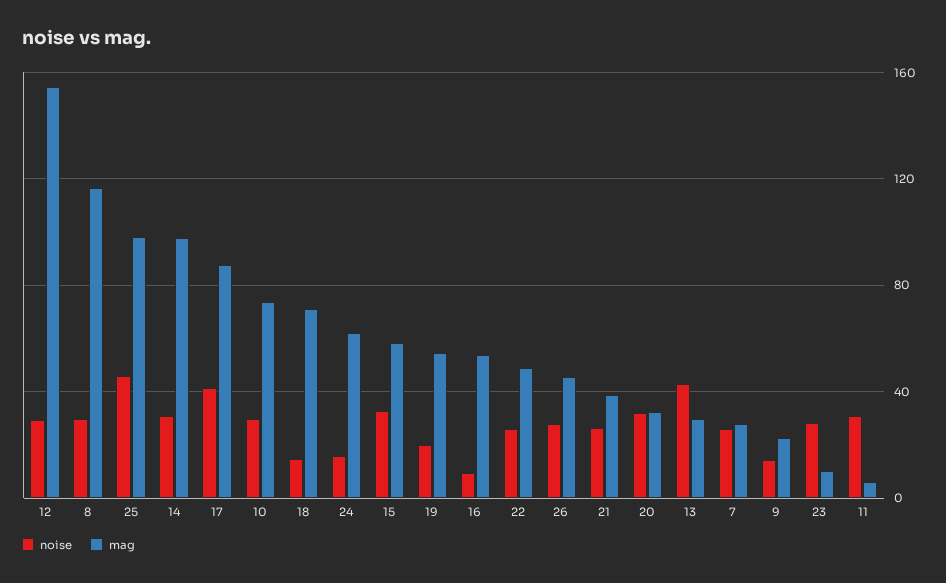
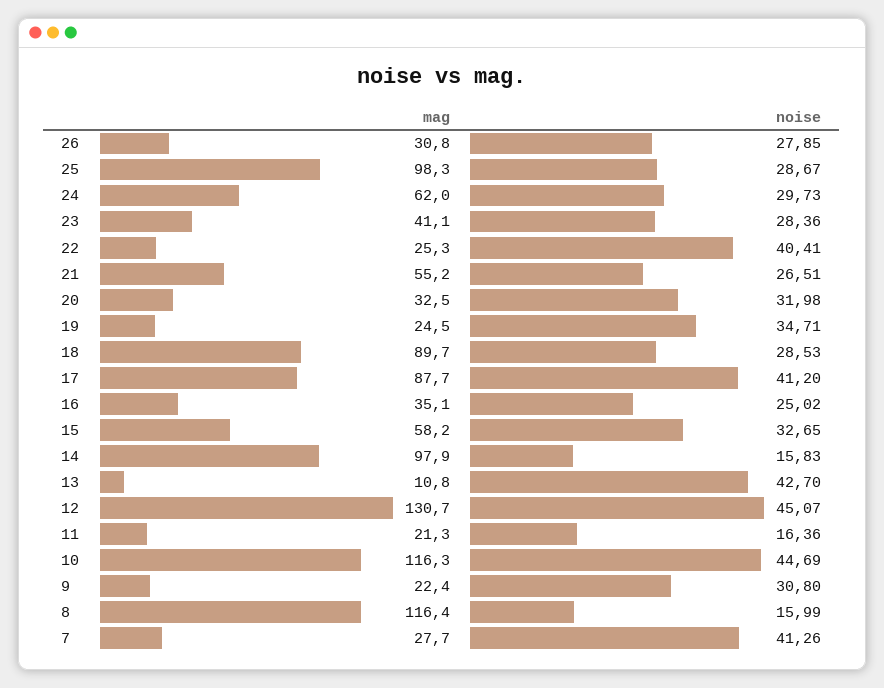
  {
    "noise": {
-     "12": 30,
+     "12": 45.07,
-     "8": 30,
+     "8": 15.99,
-     "25": 45,
+     "25": 28.67,
-     "14": 30,
+     "14": 15.83,
      "17": 41.2,
-     "10": 30,
+     "10": 44.69,
-     "18": 15,
+     "18": 28.53,
-     "24": 15,
+     "24": 29.73,
      "15": 32.65,
-     "19": 20,
+     "19": 34.71,
-     "16": 10,
+     "16": 25.02,
-     "22": 25,
+     "22": 40.41,
      "26": 27.85,
      "21": 26.51,
      "20": 31.98,
      "13": 42.7,
-     "7": 25,
+     "7": 41.26,
-     "9": 15,
+     "9": 30.8,
      "23": 28.36,
-     "11": 30
+     "11": 16.36
    },
    "mag": {
-     "12": 155,
+     "12": 130.7,
      "8": 116.4,
      "25": 98.3,
      "14": 97.9,
      "17": 87.7,
-     "10": 75,
+     "10": 116.3,
-     "18": 70,
+     "18": 89.7,
      "24": 62,
      "15": 58.2,
-     "19": 55,
+     "19": 24.5,
-     "16": 55,
+     "16": 35.1,
-     "22": 50,
+     "22": 25.3,
-     "26": 45,
+     "26": 30.8,
-     "21": 40,
+     "21": 55.2,
      "20": 32.5,
-     "13": 30,
+     "13": 10.8,
      "7": 27.7,
      "9": 22.4,
-     "23": 10,
+     "23": 41.1,
-     "11": 5
+     "11": 21.3
    }
  }

